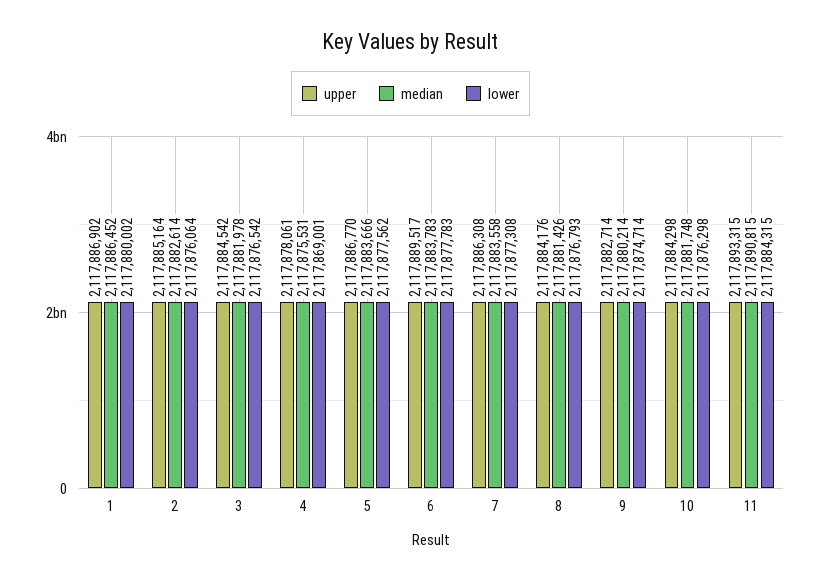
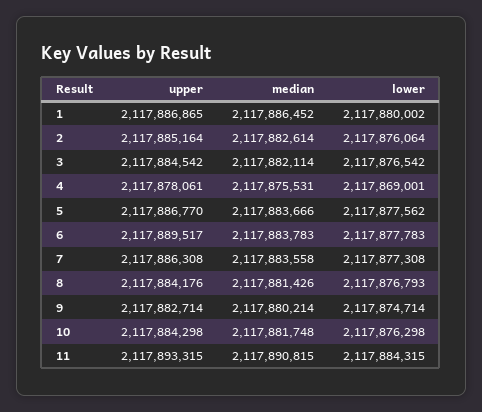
  {
    "upper": {
-     "1": 2117886902,
+     "1": 2117886865,
      "2": 2117885164,
      "3": 2117884542,
      "4": 2117878061,
      "5": 2117886770,
      "6": 2117889517,
      "7": 2117886308,
      "8": 2117884176,
      "9": 2117882714,
      "10": 2117884298,
      "11": 2117893315
    },
    "median": {
      "1": 2117886452,
      "2": 2117882614,
-     "3": 2117881978,
+     "3": 2117882114,
      "4": 2117875531,
      "5": 2117883666,
      "6": 2117883783,
      "7": 2117883558,
      "8": 2117881426,
      "9": 2117880214,
      "10": 2117881748,
      "11": 2117890815
    },
    "lower": {
      "1": 2117880002,
      "2": 2117876064,
      "3": 2117876542,
      "4": 2117869001,
      "5": 2117877562,
      "6": 2117877783,
      "7": 2117877308,
      "8": 2117876793,
      "9": 2117874714,
      "10": 2117876298,
      "11": 2117884315
    }
  }

